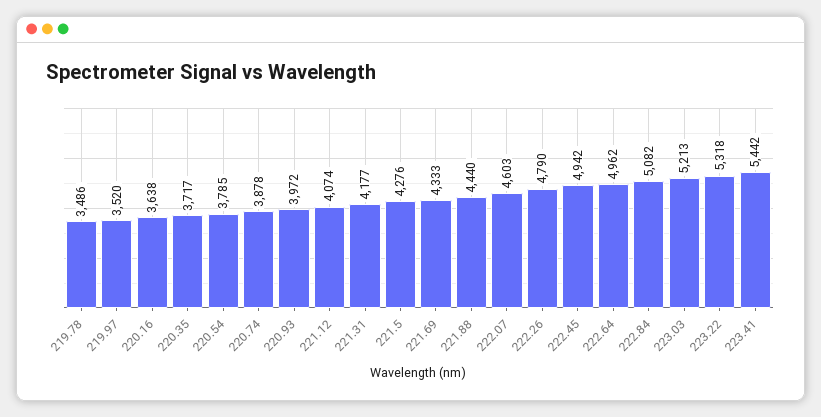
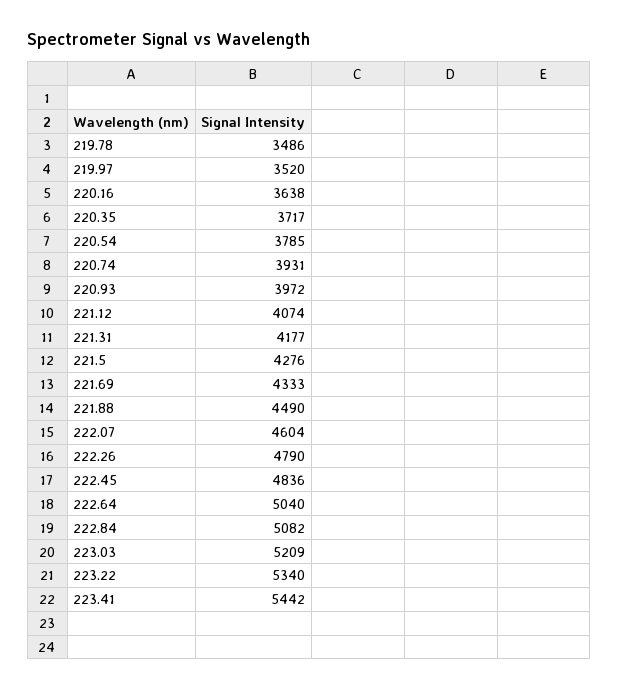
  {
    "219.78": 3486,
    "219.97": 3520,
    "220.16": 3638,
    "220.35": 3717,
    "220.54": 3785,
-   "220.74": 3878,
+   "220.74": 3931,
    "220.93": 3972,
    "221.12": 4074,
    "221.31": 4177,
    "221.5": 4276,
    "221.69": 4333,
-   "221.88": 4440,
+   "221.88": 4490,
-   "222.07": 4603,
+   "222.07": 4604,
    "222.26": 4790,
-   "222.45": 4942,
+   "222.45": 4836,
-   "222.64": 4962,
+   "222.64": 5040,
    "222.84": 5082,
-   "223.03": 5213,
+   "223.03": 5209,
-   "223.22": 5318,
+   "223.22": 5340,
    "223.41": 5442
  }

